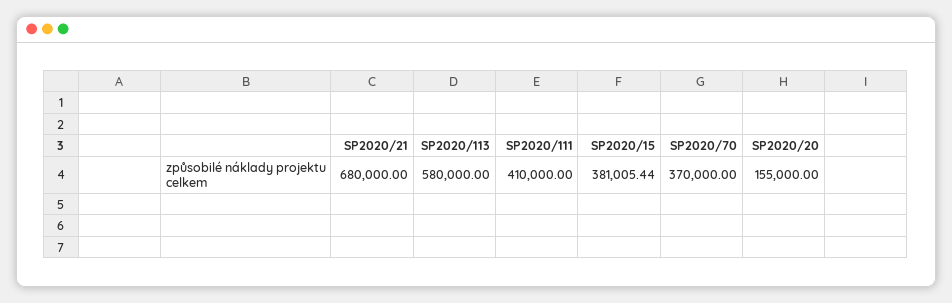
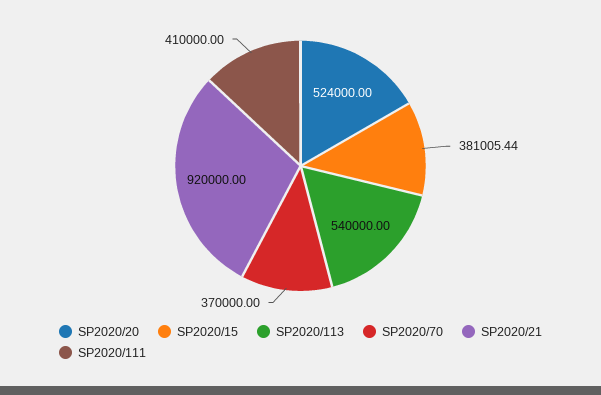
  {
-   "SP2020/21": 680000,
+   "SP2020/21": 920000,
-   "SP2020/113": 580000,
+   "SP2020/113": 540000,
    "SP2020/111": 410000,
    "SP2020/15": 381005.44,
    "SP2020/70": 370000,
-   "SP2020/20": 155000
+   "SP2020/20": 524000
  }

